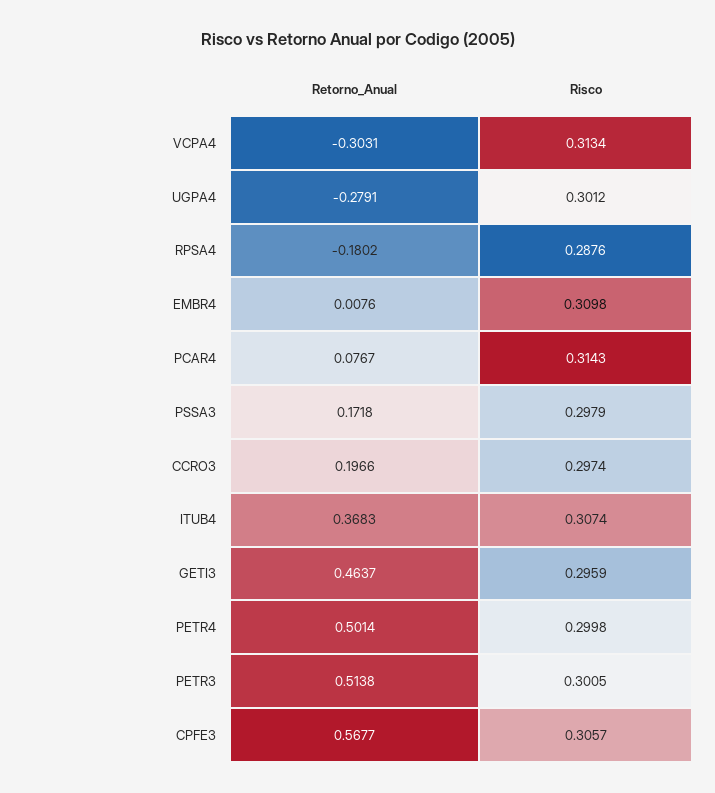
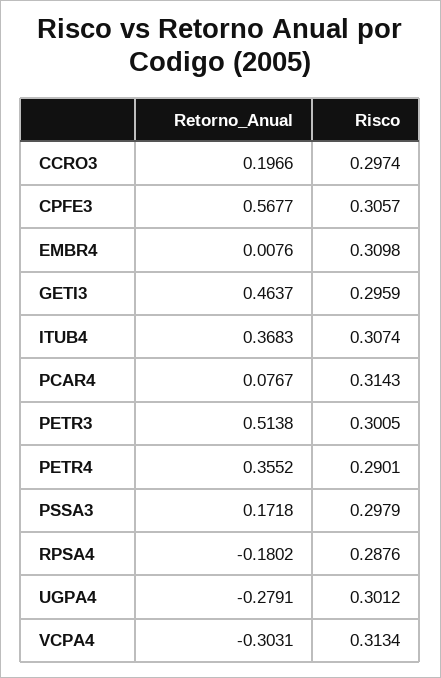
  {
    "Retorno_Anual": {
      "VCPA4": -0.3031,
      "UGPA4": -0.2791,
      "RPSA4": -0.1802,
      "EMBR4": 0.0076,
      "PCAR4": 0.0767,
      "PSSA3": 0.1718,
      "CCRO3": 0.1966,
      "ITUB4": 0.3683,
      "GETI3": 0.4637,
-     "PETR4": 0.5014,
+     "PETR4": 0.3552,
      "PETR3": 0.5138,
      "CPFE3": 0.5677
    },
    "Risco": {
      "VCPA4": 0.3134,
      "UGPA4": 0.3012,
      "RPSA4": 0.2876,
      "EMBR4": 0.3098,
      "PCAR4": 0.3143,
      "PSSA3": 0.2979,
      "CCRO3": 0.2974,
      "ITUB4": 0.3074,
      "GETI3": 0.2959,
-     "PETR4": 0.2998,
+     "PETR4": 0.2901,
      "PETR3": 0.3005,
      "CPFE3": 0.3057
    }
  }

